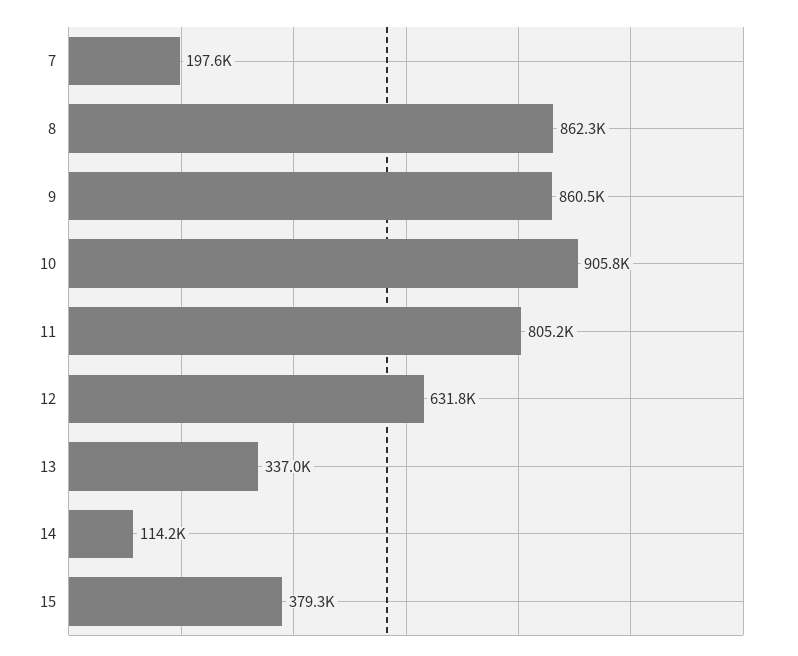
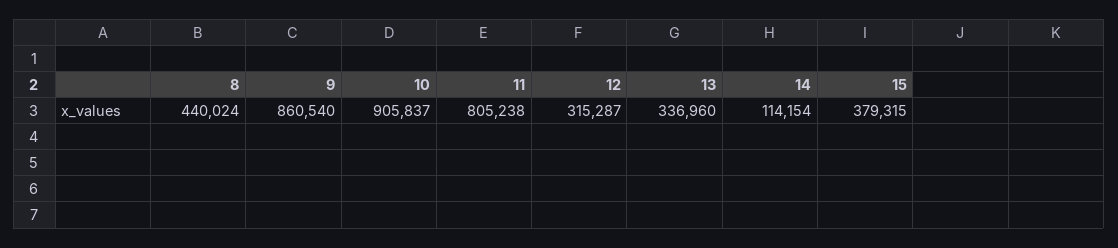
  {
-   "7": 197600,
-   "8": 862300,
+   "8": 440024,
    "9": 860540,
    "10": 905837,
    "11": 805238,
-   "12": 631800,
+   "12": 315287,
    "13": 336960,
    "14": 114154,
    "15": 379315
  }

